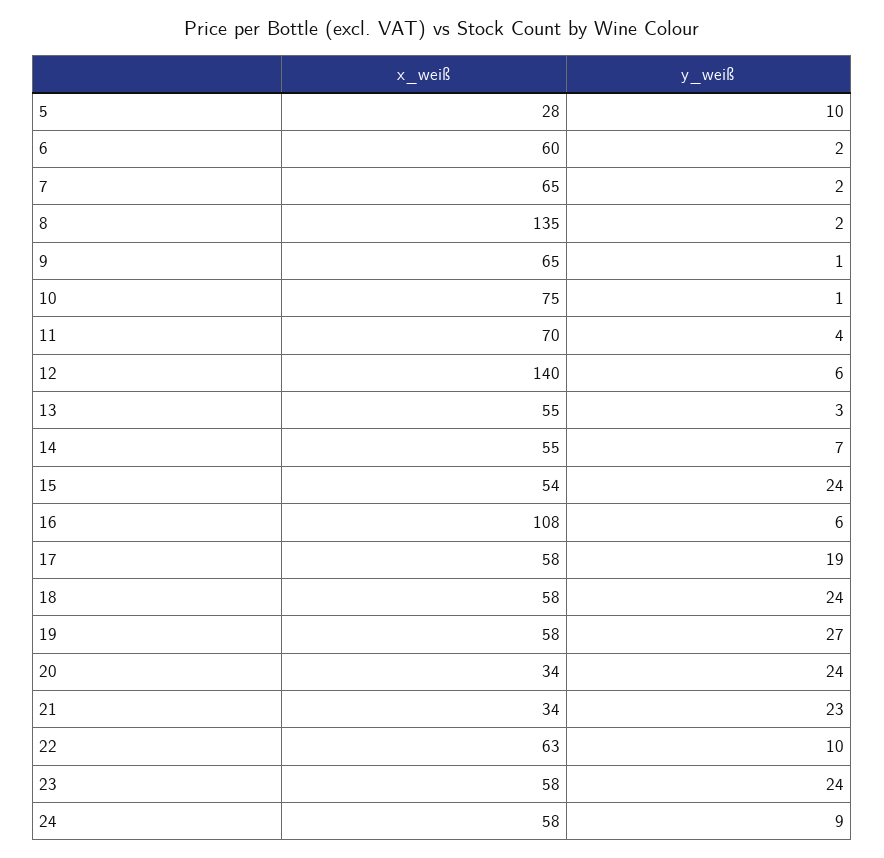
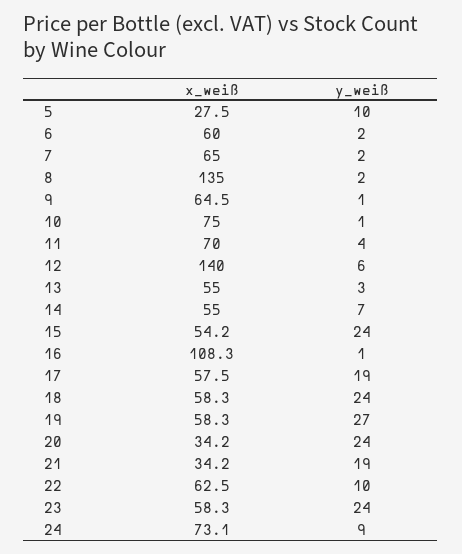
  {
    "x_weiß": {
      "5": 27.5,
      "6": 60,
      "7": 65,
      "8": 135,
      "9": 64.5,
      "10": 75,
      "11": 70,
      "12": 140,
      "13": 55,
      "14": 55,
      "15": 54.2,
      "16": 108.3,
      "17": 57.5,
      "18": 58.3,
      "19": 58.3,
      "20": 34.2,
      "21": 34.2,
      "22": 62.5,
      "23": 58.3,
-     "24": 58
+     "24": 73.1
    },
    "y_weiß": {
      "5": 10,
      "6": 2,
      "7": 2,
      "8": 2,
      "9": 1,
      "10": 1,
      "11": 4,
      "12": 6,
      "13": 3,
      "14": 7,
      "15": 24,
-     "16": 6,
+     "16": 1,
      "17": 19,
      "18": 24,
      "19": 27,
      "20": 24,
-     "21": 23,
+     "21": 19,
      "22": 10,
      "23": 24,
      "24": 9
    }
  }

